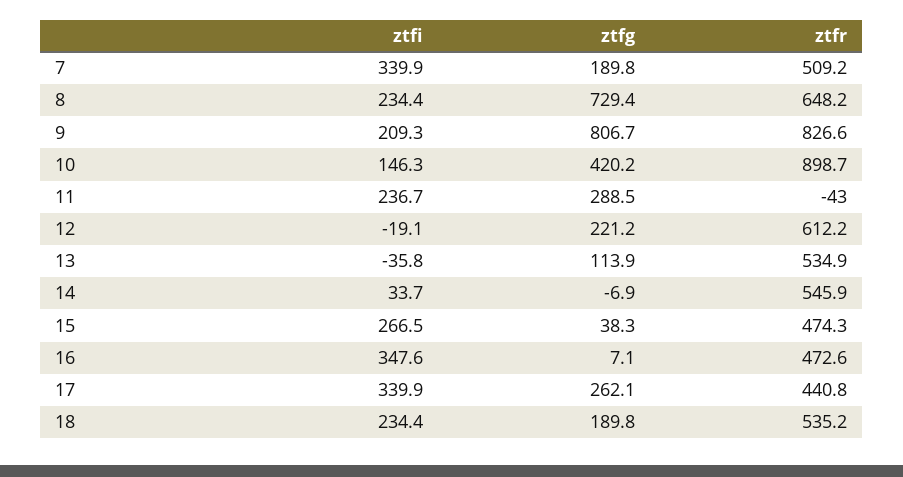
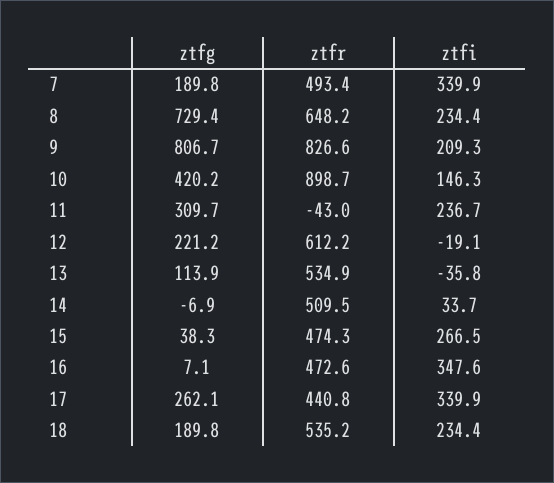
  {
    "ztfi": {
      "7": 339.9,
      "8": 234.4,
      "9": 209.3,
      "10": 146.3,
      "11": 236.7,
      "12": -19.1,
      "13": -35.8,
      "14": 33.7,
      "15": 266.5,
      "16": 347.6,
      "17": 339.9,
      "18": 234.4
    },
    "ztfg": {
      "7": 189.8,
      "8": 729.4,
      "9": 806.7,
      "10": 420.2,
-     "11": 288.5,
+     "11": 309.7,
      "12": 221.2,
      "13": 113.9,
      "14": -6.9,
      "15": 38.3,
      "16": 7.1,
      "17": 262.1,
      "18": 189.8
    },
    "ztfr": {
-     "7": 509.2,
+     "7": 493.4,
      "8": 648.2,
      "9": 826.6,
      "10": 898.7,
      "11": -43,
      "12": 612.2,
      "13": 534.9,
-     "14": 545.9,
+     "14": 509.5,
      "15": 474.3,
      "16": 472.6,
      "17": 440.8,
      "18": 535.2
    }
  }

